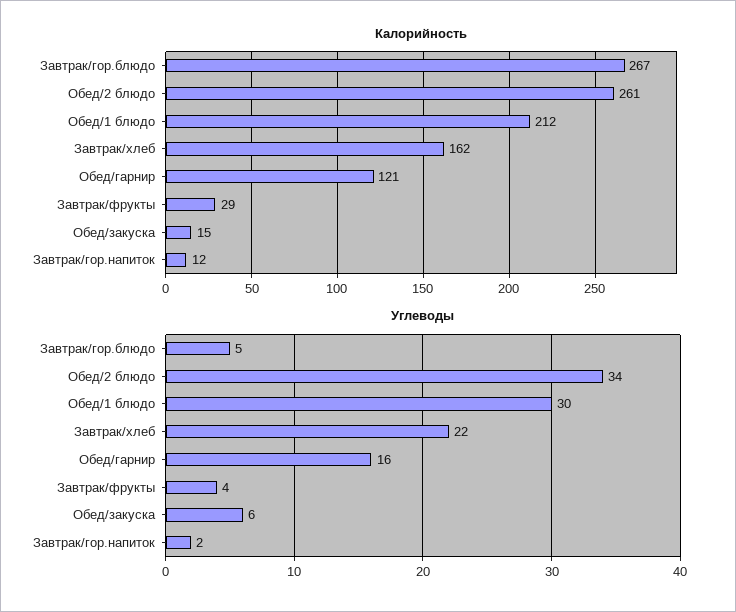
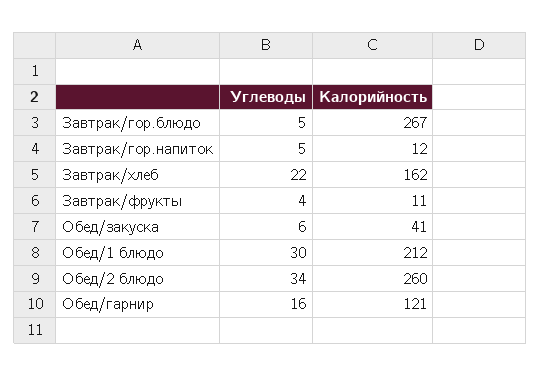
  {
    "Калорийность": {
      "Завтрак/гор.блюдо": 267,
-     "Обед/2 блюдо": 261,
+     "Обед/2 блюдо": 260,
      "Обед/1 блюдо": 212,
      "Завтрак/хлеб": 162,
      "Обед/гарнир": 121,
-     "Завтрак/фрукты": 29,
+     "Завтрак/фрукты": 11,
-     "Обед/закуска": 15,
+     "Обед/закуска": 41,
      "Завтрак/гор.напиток": 12
    },
    "Углеводы": {
      "Завтрак/гор.блюдо": 5,
      "Обед/2 блюдо": 34,
      "Обед/1 блюдо": 30,
      "Завтрак/хлеб": 22,
      "Обед/гарнир": 16,
      "Завтрак/фрукты": 4,
      "Обед/закуска": 6,
-     "Завтрак/гор.напиток": 2
+     "Завтрак/гор.напиток": 5
    }
  }

